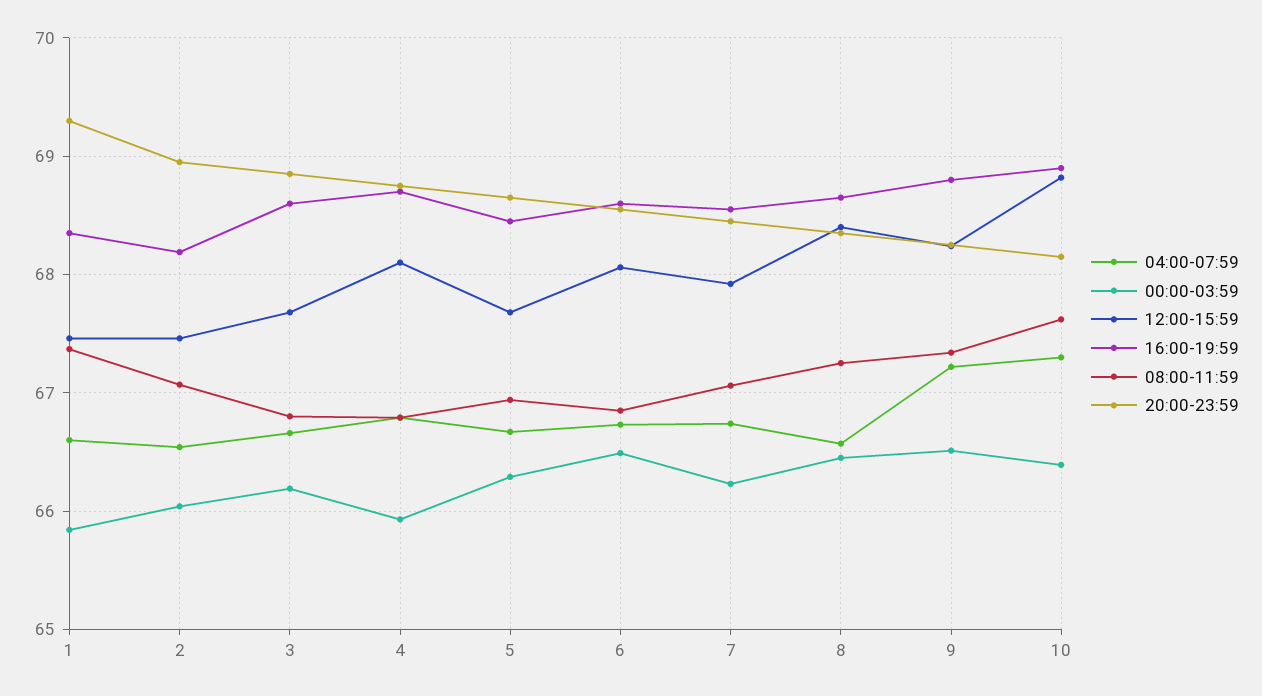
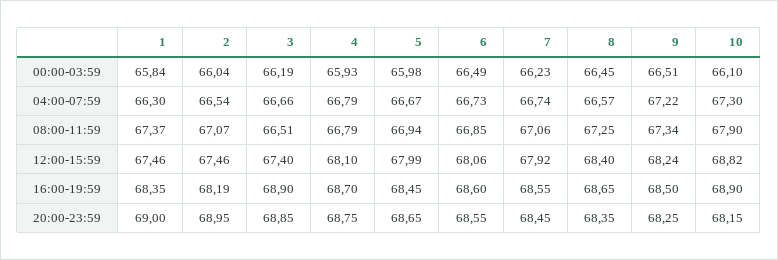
  {
    "04:00-07:59": {
-     "1": 66.6,
+     "1": 66.3,
      "2": 66.54,
      "3": 66.66,
      "4": 66.79,
      "5": 66.67,
      "6": 66.73,
      "7": 66.74,
      "8": 66.57,
      "9": 67.22,
      "10": 67.3
    },
    "00:00-03:59": {
      "1": 65.84,
      "2": 66.04,
      "3": 66.19,
      "4": 65.93,
-     "5": 66.3,
+     "5": 65.98,
      "6": 66.49,
      "7": 66.23,
      "8": 66.45,
      "9": 66.51,
-     "10": 66.4
+     "10": 66.1
    },
    "12:00-15:59": {
      "1": 67.46,
      "2": 67.46,
-     "3": 67.7,
+     "3": 67.4,
      "4": 68.1,
-     "5": 67.7,
+     "5": 67.99,
      "6": 68.06,
      "7": 67.92,
      "8": 68.4,
      "9": 68.24,
      "10": 68.82
    },
    "16:00-19:59": {
      "1": 68.35,
      "2": 68.19,
-     "3": 68.6,
+     "3": 68.9,
      "4": 68.7,
      "5": 68.45,
      "6": 68.6,
      "7": 68.55,
      "8": 68.65,
-     "9": 68.8,
+     "9": 68.5,
      "10": 68.9
    },
    "08:00-11:59": {
      "1": 67.37,
      "2": 67.07,
-     "3": 66.8,
+     "3": 66.51,
      "4": 66.79,
      "5": 66.94,
      "6": 66.85,
      "7": 67.06,
      "8": 67.25,
      "9": 67.34,
-     "10": 67.6
+     "10": 67.9
    },
    "20:00-23:59": {
-     "1": 69.3,
+     "1": 69,
      "2": 68.95,
      "3": 68.85,
      "4": 68.75,
      "5": 68.65,
      "6": 68.55,
      "7": 68.45,
      "8": 68.35,
      "9": 68.25,
      "10": 68.15
    }
  }

